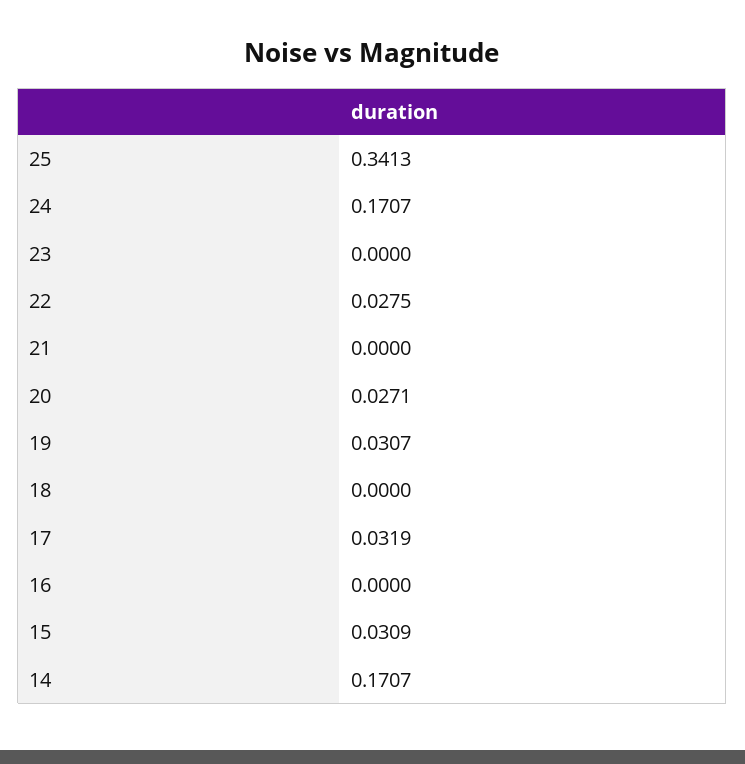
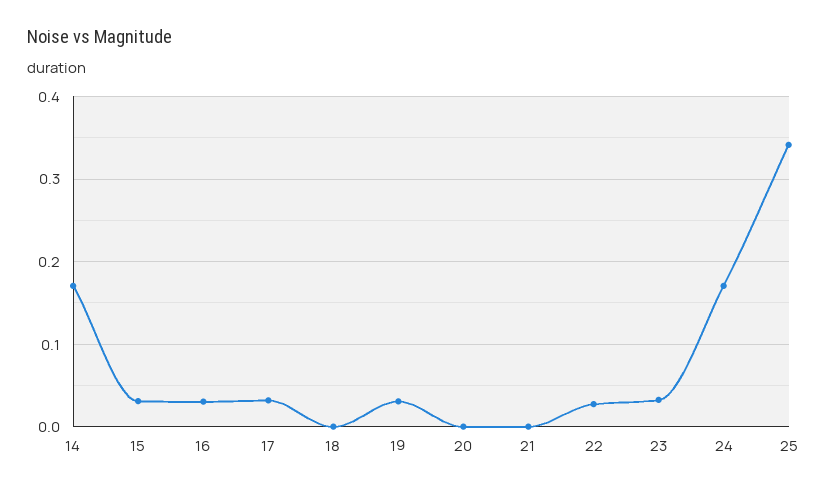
  {
    "25": 0.3413,
    "24": 0.1707,
-   "23": 0,
+   "23": 0.03,
    "22": 0.0275,
    "21": 0,
-   "20": 0.0271,
+   "20": 0,
    "19": 0.0307,
    "18": 0,
    "17": 0.0319,
-   "16": 0,
+   "16": 0.03,
    "15": 0.0309,
    "14": 0.1707
  }

